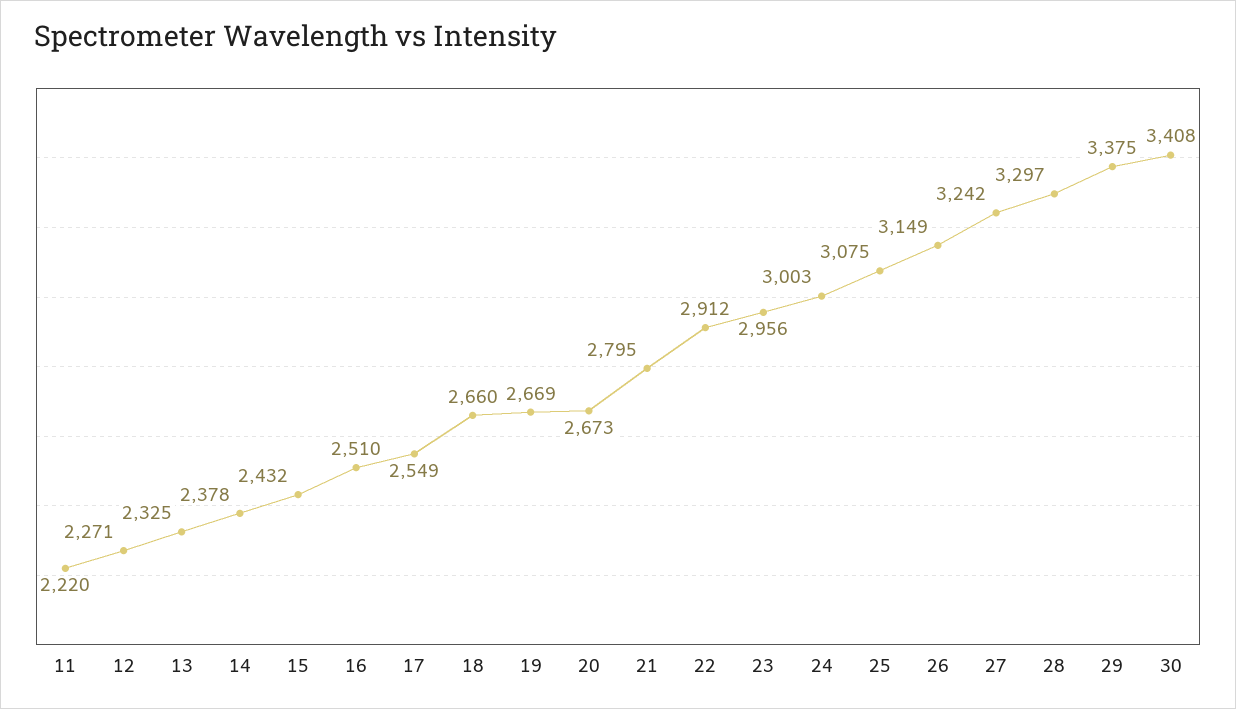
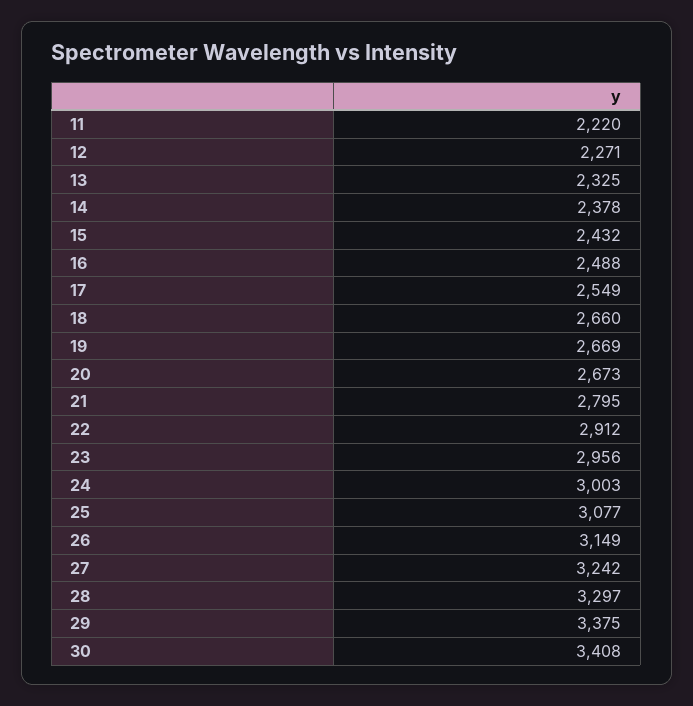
  {
    "11": 2220,
    "12": 2271,
    "13": 2325,
    "14": 2378,
    "15": 2432,
-   "16": 2510,
+   "16": 2488,
    "17": 2549,
    "18": 2660,
    "19": 2669,
    "20": 2673,
    "21": 2795,
    "22": 2912,
    "23": 2956,
    "24": 3003,
-   "25": 3075,
+   "25": 3077,
    "26": 3149,
    "27": 3242,
    "28": 3297,
    "29": 3375,
    "30": 3408
  }

